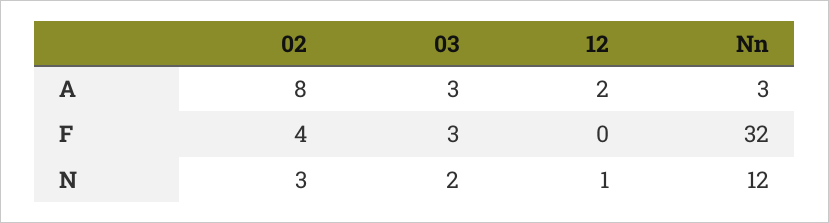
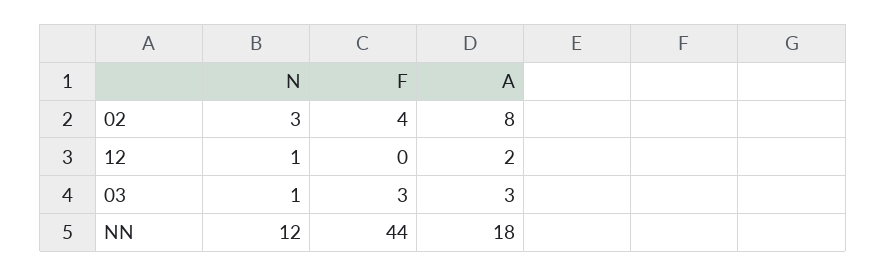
  {
    "02": {
      "A": 8,
      "F": 4,
      "N": 3
    },
    "03": {
      "A": 3,
      "F": 3,
-     "N": 2
+     "N": 1
    },
    "12": {
      "A": 2,
      "F": 0,
      "N": 1
    },
    "Nn": {
-     "A": 3,
+     "A": 18,
-     "F": 32,
+     "F": 44,
      "N": 12
    }
  }

